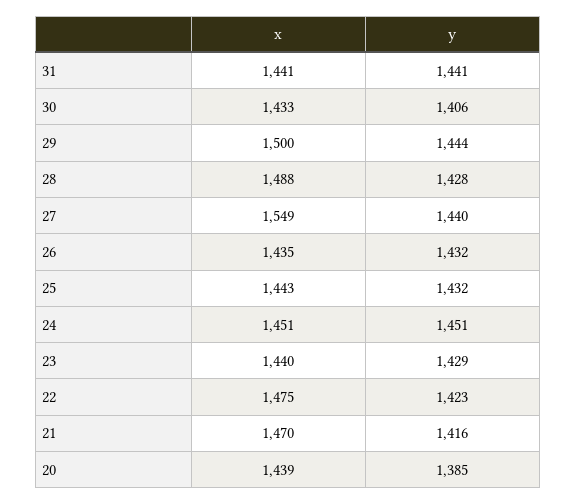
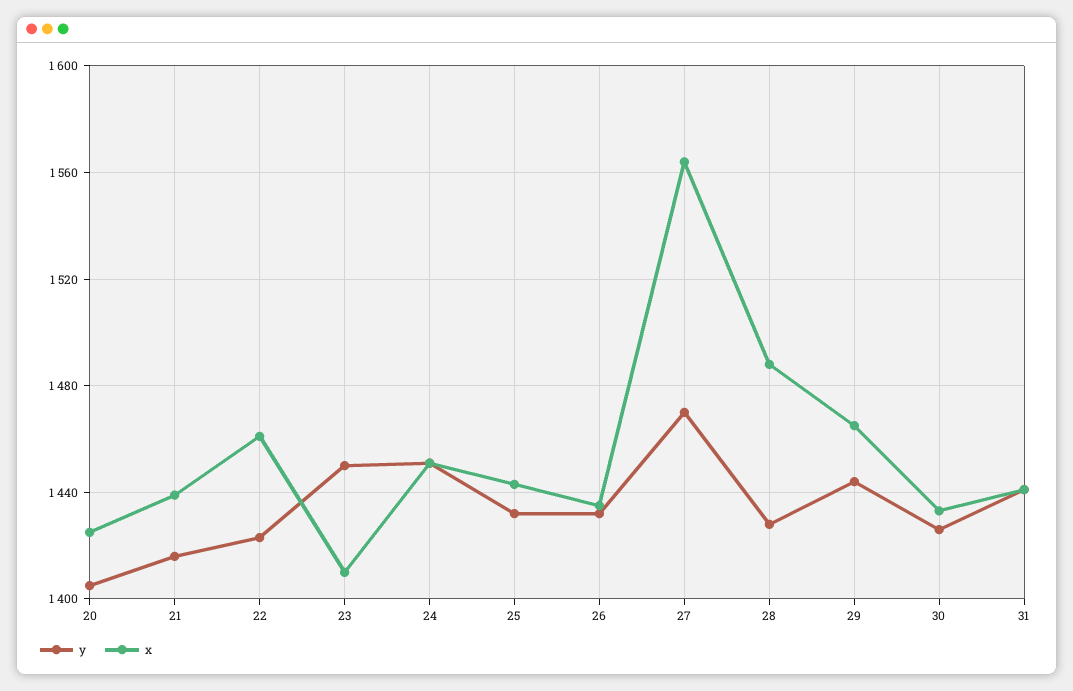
  {
    "x": {
      "31": 1441,
      "30": 1433,
-     "29": 1500,
+     "29": 1465,
      "28": 1488,
-     "27": 1549,
+     "27": 1565,
      "26": 1435,
      "25": 1443,
      "24": 1451,
-     "23": 1440,
+     "23": 1410,
-     "22": 1475,
+     "22": 1460,
-     "21": 1470,
+     "21": 1440,
-     "20": 1439
+     "20": 1425
    },
    "y": {
      "31": 1441,
-     "30": 1406,
+     "30": 1425,
      "29": 1444,
      "28": 1428,
-     "27": 1440,
+     "27": 1470,
      "26": 1432,
      "25": 1432,
      "24": 1451,
-     "23": 1429,
+     "23": 1450,
      "22": 1423,
      "21": 1416,
-     "20": 1385
+     "20": 1405
    }
  }

